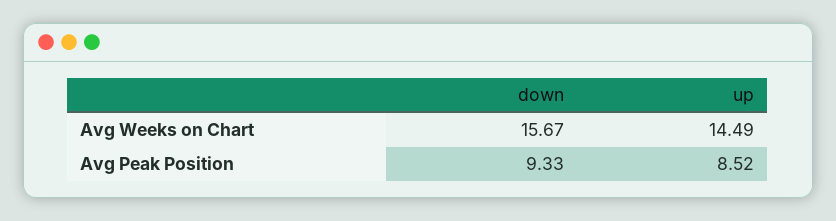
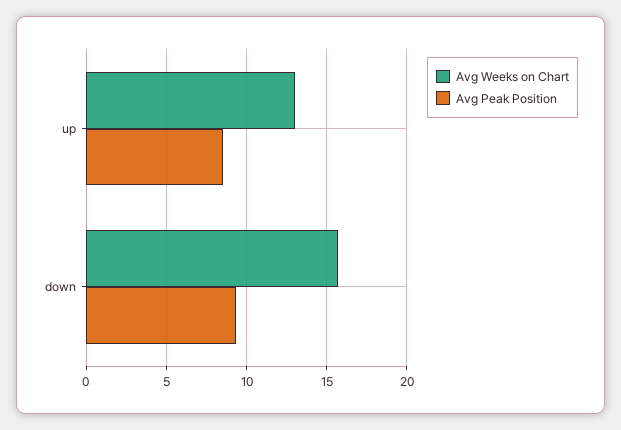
  {
    "Avg Weeks on Chart": {
      "down": 15.67,
-     "up": 14.49
+     "up": 13
    },
    "Avg Peak Position": {
      "down": 9.33,
      "up": 8.52
    }
  }

